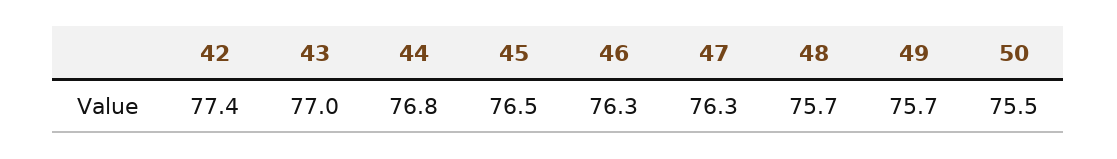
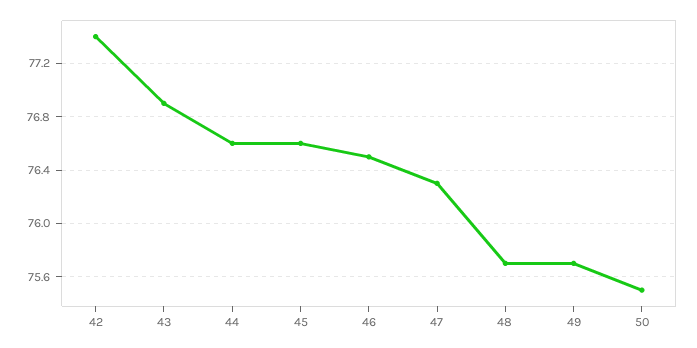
  {
    "42": 77.4,
-   "43": 77,
+   "43": 76.9,
-   "44": 76.8,
+   "44": 76.6,
-   "45": 76.5,
+   "45": 76.6,
-   "46": 76.3,
+   "46": 76.5,
    "47": 76.3,
    "48": 75.7,
    "49": 75.7,
    "50": 75.5
  }

